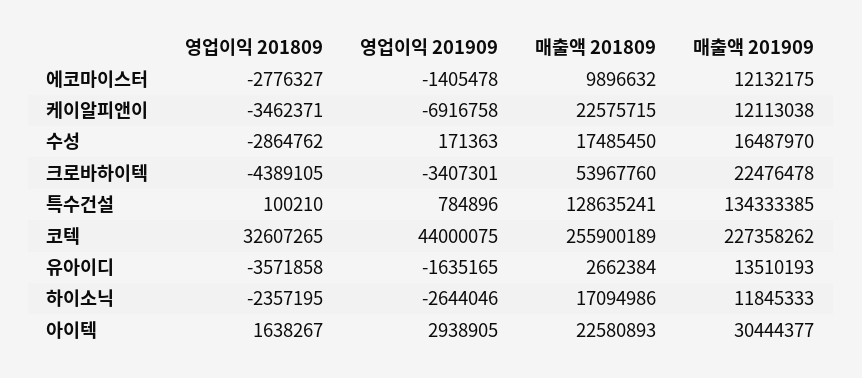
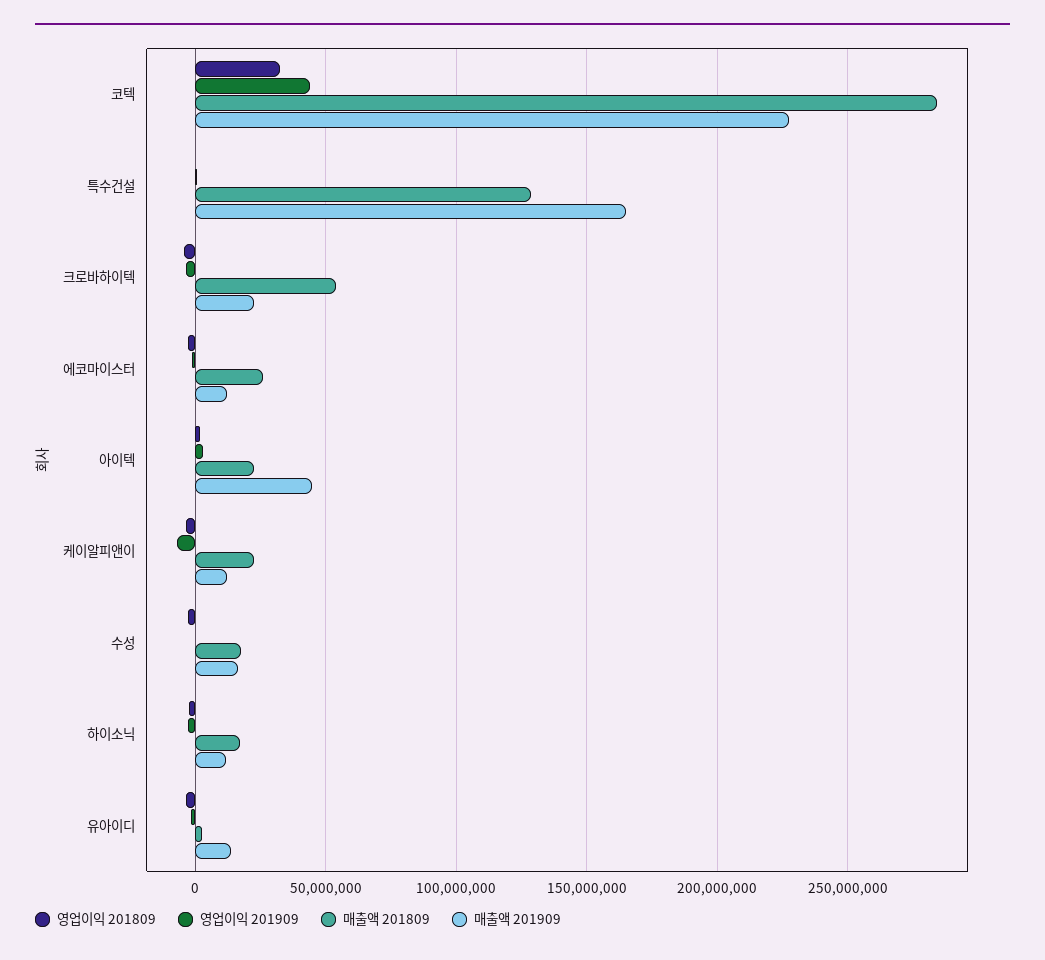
  {
    "영업이익 201809": {
      "에코마이스터": -2776327,
      "케이알피앤이": -3462371,
      "수성": -2864762,
      "크로바하이텍": -4389105,
      "특수건설": 100210,
      "코텍": 32607265,
      "유아이디": -3571858,
      "하이소닉": -2357195,
      "아이텍": 1638267
    },
    "영업이익 201909": {
      "에코마이스터": -1405478,
      "케이알피앤이": -6916758,
      "수성": 171363,
      "크로바하이텍": -3407301,
      "특수건설": 784896,
      "코텍": 44000075,
      "유아이디": -1635165,
      "하이소닉": -2644046,
      "아이텍": 2938905
    },
    "매출액 201809": {
-     "에코마이스터": 9896632,
+     "에코마이스터": 25000000,
      "케이알피앤이": 22575715,
      "수성": 17485450,
      "크로바하이텍": 53967760,
      "특수건설": 128635241,
-     "코텍": 255900189,
+     "코텍": 285000000,
      "유아이디": 2662384,
      "하이소닉": 17094986,
      "아이텍": 22580893
    },
    "매출액 201909": {
      "에코마이스터": 12132175,
      "케이알피앤이": 12113038,
      "수성": 16487970,
      "크로바하이텍": 22476478,
-     "특수건설": 134333385,
+     "특수건설": 165000000,
      "코텍": 227358262,
      "유아이디": 13510193,
      "하이소닉": 11845333,
-     "아이텍": 30444377
+     "아이텍": 45000000
    }
  }

